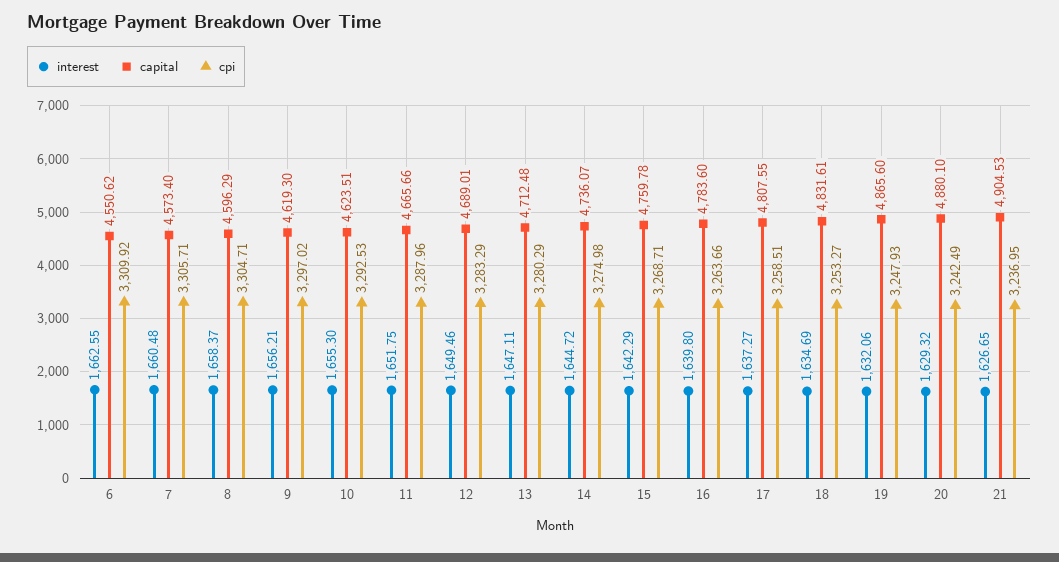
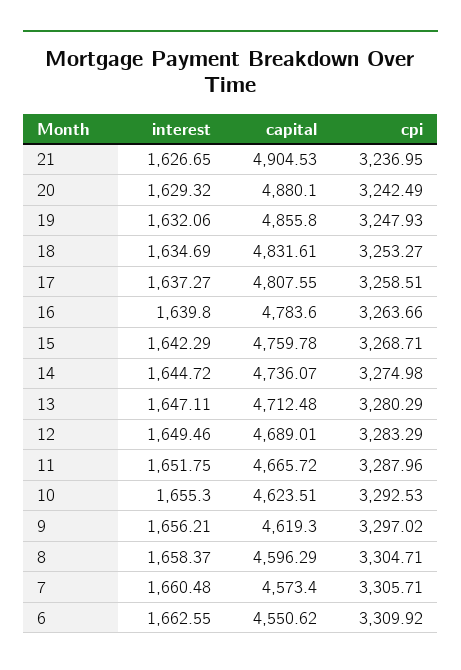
  {
    "interest": {
      "6": 1662.55,
      "7": 1660.48,
      "8": 1658.37,
      "9": 1656.21,
      "10": 1655.3,
      "11": 1651.75,
      "12": 1649.46,
      "13": 1647.11,
      "14": 1644.72,
      "15": 1642.29,
      "16": 1639.8,
      "17": 1637.27,
      "18": 1634.69,
      "19": 1632.06,
      "20": 1629.32,
      "21": 1626.65
    },
    "capital": {
      "6": 4550.62,
      "7": 4573.4,
      "8": 4596.29,
      "9": 4619.3,
      "10": 4623.51,
-     "11": 4665.66,
+     "11": 4665.72,
      "12": 4689.01,
      "13": 4712.48,
      "14": 4736.07,
      "15": 4759.78,
      "16": 4783.6,
      "17": 4807.55,
      "18": 4831.61,
-     "19": 4865.6,
+     "19": 4855.8,
      "20": 4880.1,
      "21": 4904.53
    },
    "cpi": {
      "6": 3309.92,
      "7": 3305.71,
      "8": 3304.71,
      "9": 3297.02,
      "10": 3292.53,
      "11": 3287.96,
      "12": 3283.29,
      "13": 3280.29,
      "14": 3274.98,
      "15": 3268.71,
      "16": 3263.66,
      "17": 3258.51,
      "18": 3253.27,
      "19": 3247.93,
      "20": 3242.49,
      "21": 3236.95
    }
  }

